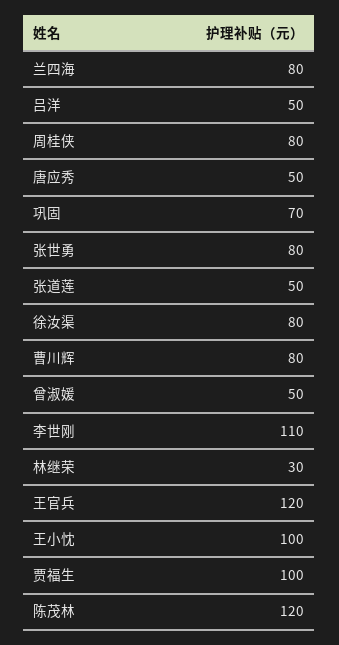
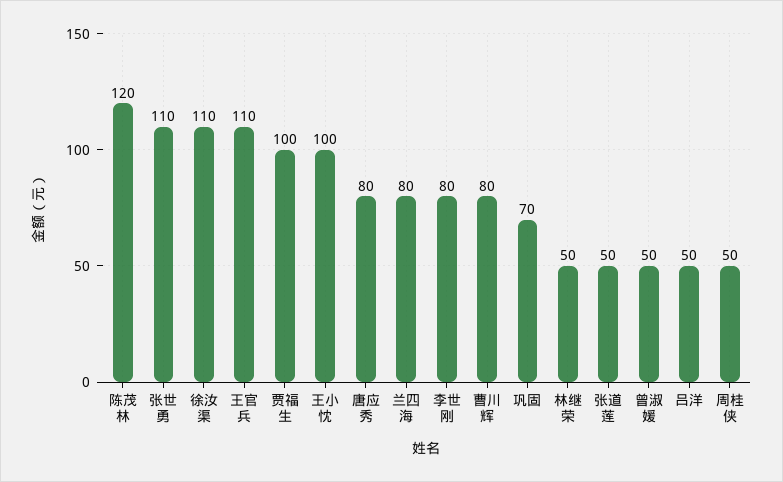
  {
    "兰四海": 80,
    "吕洋": 50,
-   "周桂侠": 80,
+   "周桂侠": 50,
-   "唐应秀": 50,
+   "唐应秀": 80,
    "巩固": 70,
-   "张世勇": 80,
+   "张世勇": 110,
    "张道莲": 50,
-   "徐汝渠": 80,
+   "徐汝渠": 110,
    "曹川辉": 80,
    "曾淑媛": 50,
-   "李世刚": 110,
+   "李世刚": 80,
-   "林继荣": 30,
+   "林继荣": 50,
-   "王官兵": 120,
+   "王官兵": 110,
    "王小忱": 100,
    "贾福生": 100,
    "陈茂林": 120
  }

